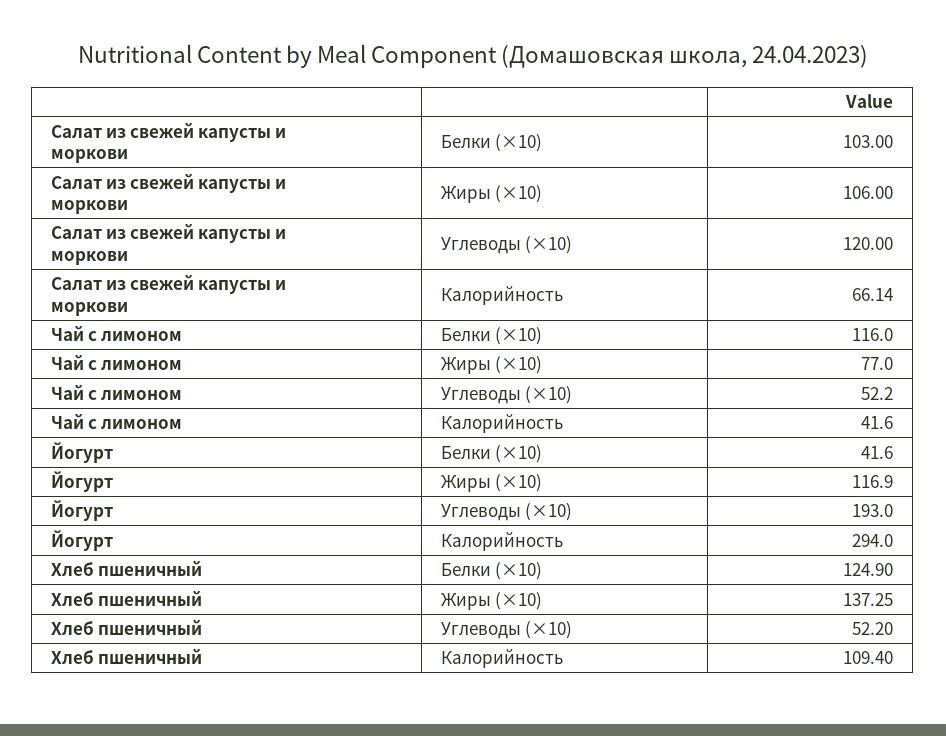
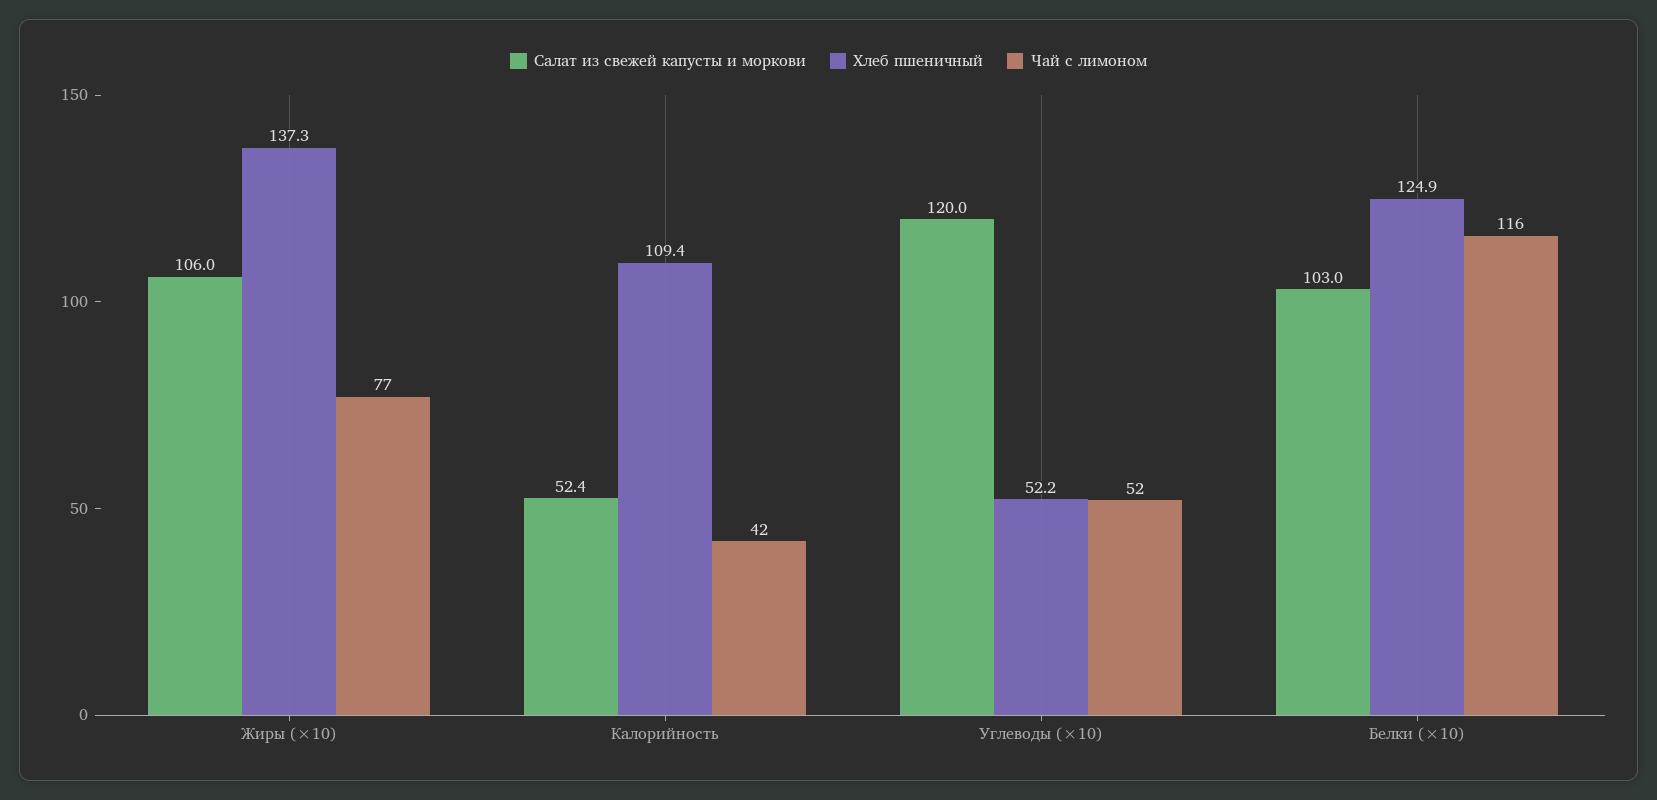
  {
    "Салат из свежей капусты и моркови": {
      "Белки (×10)": 103,
      "Жиры (×10)": 106,
      "Углеводы (×10)": 120,
-     "Калорийность": 66.14
+     "Калорийность": 52.4
    },
    "Чай с лимоном": {
      "Белки (×10)": 116,
      "Жиры (×10)": 77,
      "Углеводы (×10)": 52.2,
      "Калорийность": 41.6
    },
-   "Йогурт": {
-     "Белки (×10)": 41.6,
-     "Жиры (×10)": 116.9,
-     "Углеводы (×10)": 193,
-     "Калорийность": 294
-   },
    "Хлеб пшеничный": {
      "Белки (×10)": 124.9,
      "Жиры (×10)": 137.25,
      "Углеводы (×10)": 52.2,
      "Калорийность": 109.4
    }
  }

